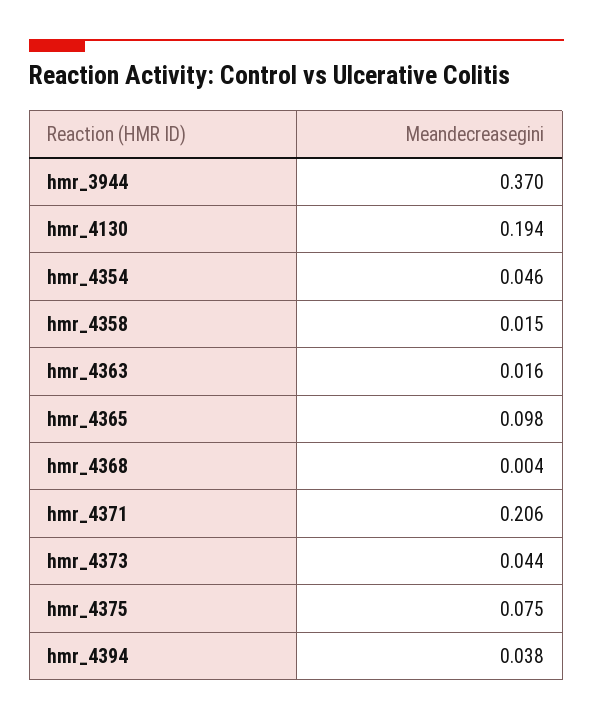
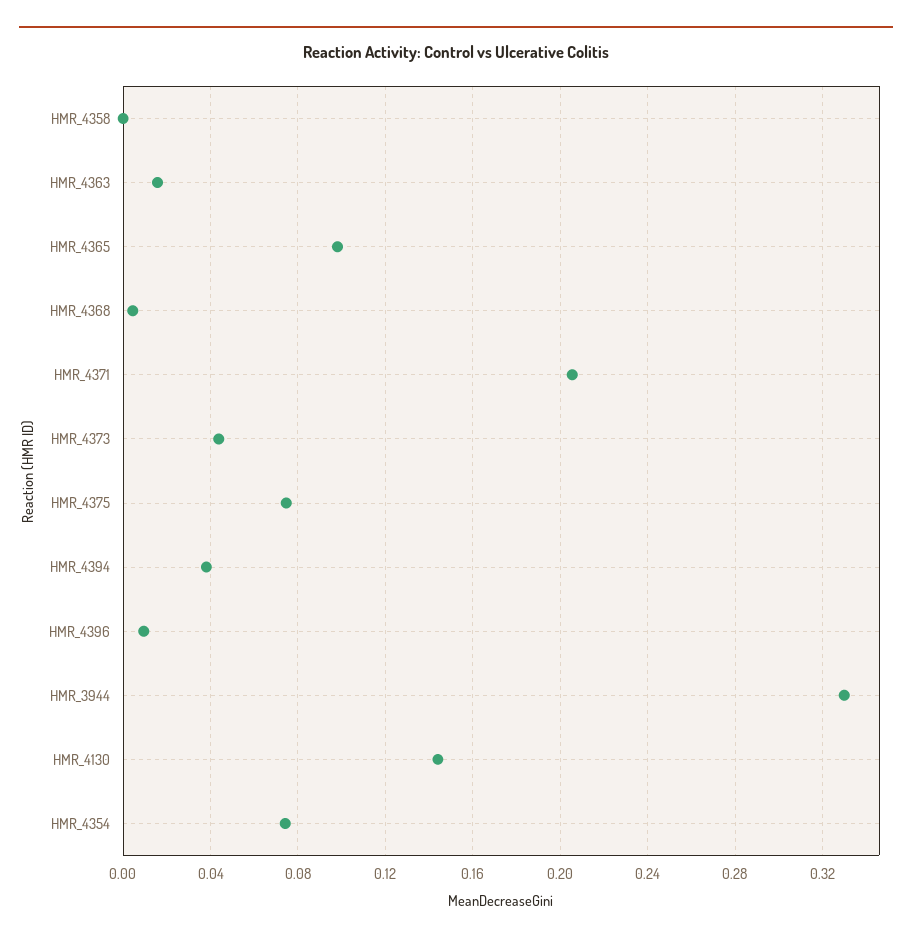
  {
-   "hmr_3944": 0.37,
+   "hmr_3944": 0.33,
-   "hmr_4130": 0.194,
+   "hmr_4130": 0.145,
-   "hmr_4354": 0.046,
+   "hmr_4354": 0.075,
-   "hmr_4358": 0.015,
+   "hmr_4358": 0,
    "hmr_4363": 0.016,
    "hmr_4365": 0.098,
    "hmr_4368": 0.004,
    "hmr_4371": 0.206,
    "hmr_4373": 0.044,
    "hmr_4375": 0.075,
-   "hmr_4394": 0.038
+   "hmr_4394": 0.038,
+   "HMR_4396": 0.01
  }

